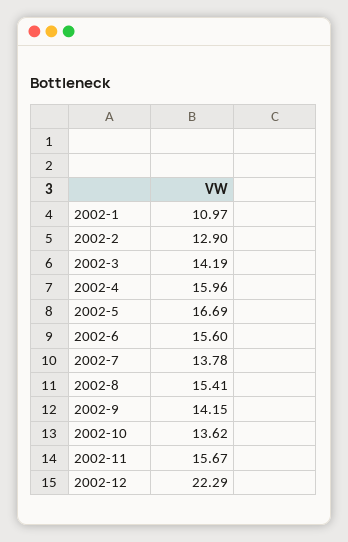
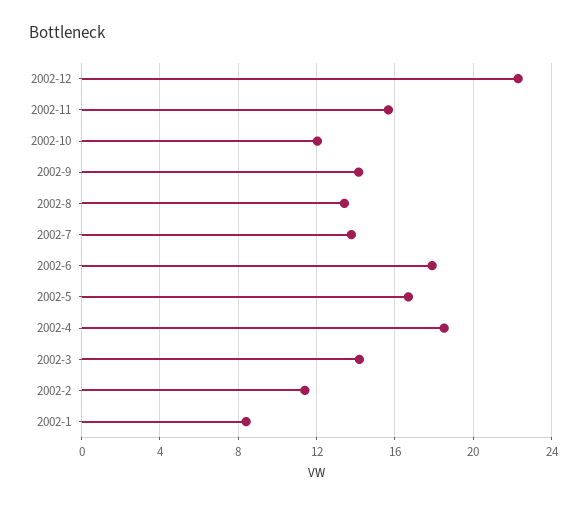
  {
-   "2002-1": 10.97,
+   "2002-1": 8.5,
-   "2002-2": 12.9,
+   "2002-2": 11.5,
    "2002-3": 14.19,
-   "2002-4": 15.96,
+   "2002-4": 18.5,
    "2002-5": 16.69,
-   "2002-6": 15.6,
+   "2002-6": 18,
    "2002-7": 13.78,
-   "2002-8": 15.41,
+   "2002-8": 13.5,
    "2002-9": 14.15,
-   "2002-10": 13.62,
+   "2002-10": 12,
    "2002-11": 15.67,
    "2002-12": 22.29
  }

